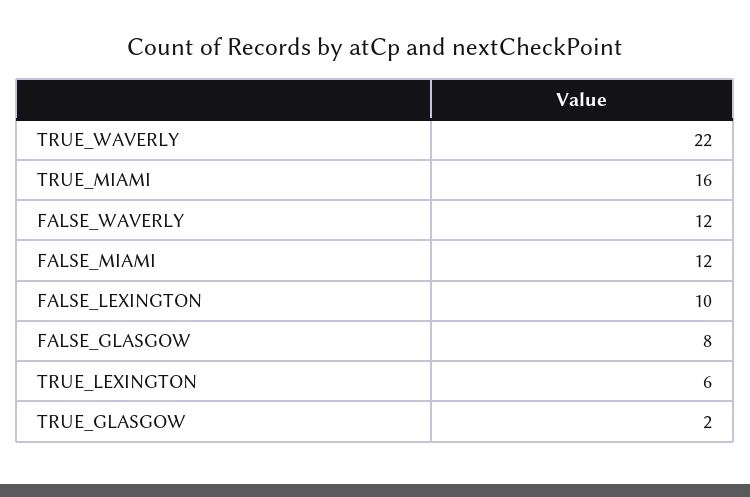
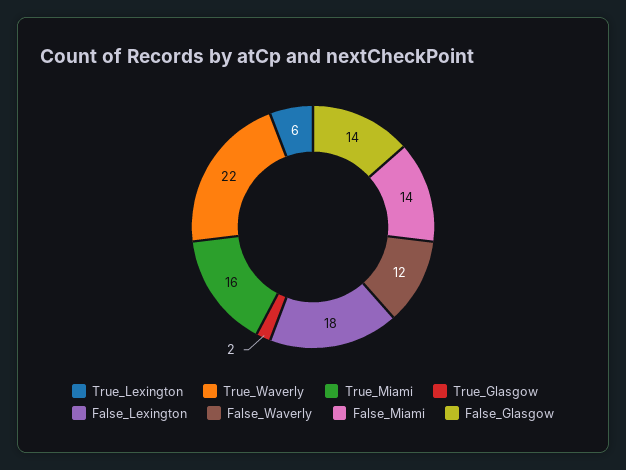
  {
    "TRUE_WAVERLY": 22,
    "TRUE_MIAMI": 16,
    "FALSE_WAVERLY": 12,
-   "FALSE_MIAMI": 12,
+   "FALSE_MIAMI": 14,
-   "FALSE_LEXINGTON": 10,
+   "FALSE_LEXINGTON": 18,
-   "FALSE_GLASGOW": 8,
+   "FALSE_GLASGOW": 14,
    "TRUE_LEXINGTON": 6,
    "TRUE_GLASGOW": 2
  }

